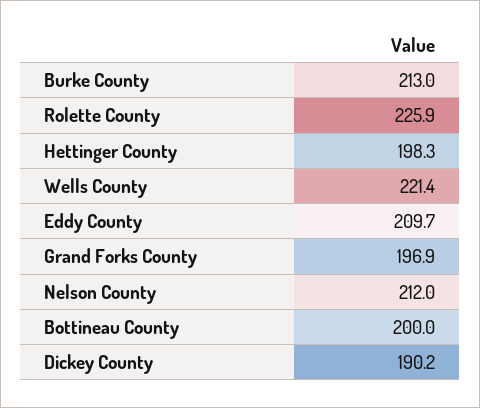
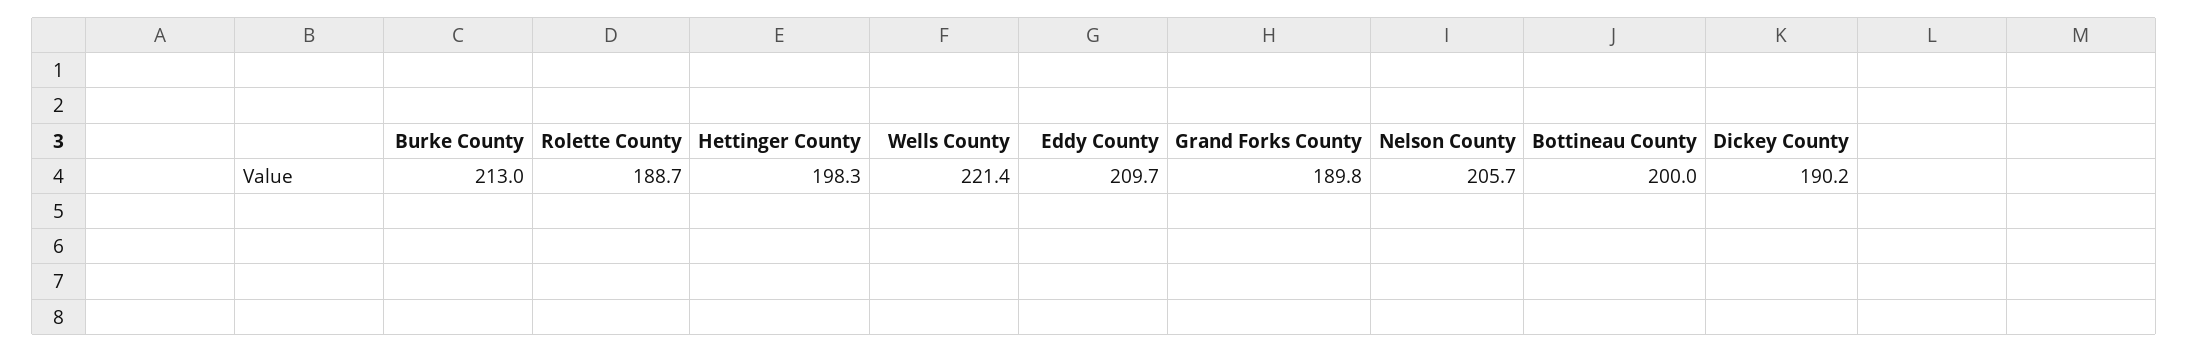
  {
    "Burke County": 213,
-   "Rolette County": 225.9,
+   "Rolette County": 188.7,
    "Hettinger County": 198.3,
    "Wells County": 221.4,
    "Eddy County": 209.7,
-   "Grand Forks County": 196.9,
+   "Grand Forks County": 189.8,
-   "Nelson County": 212,
+   "Nelson County": 205.7,
    "Bottineau County": 200,
    "Dickey County": 190.2
  }

